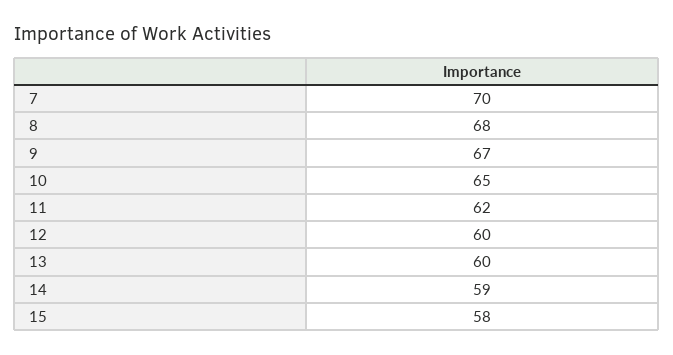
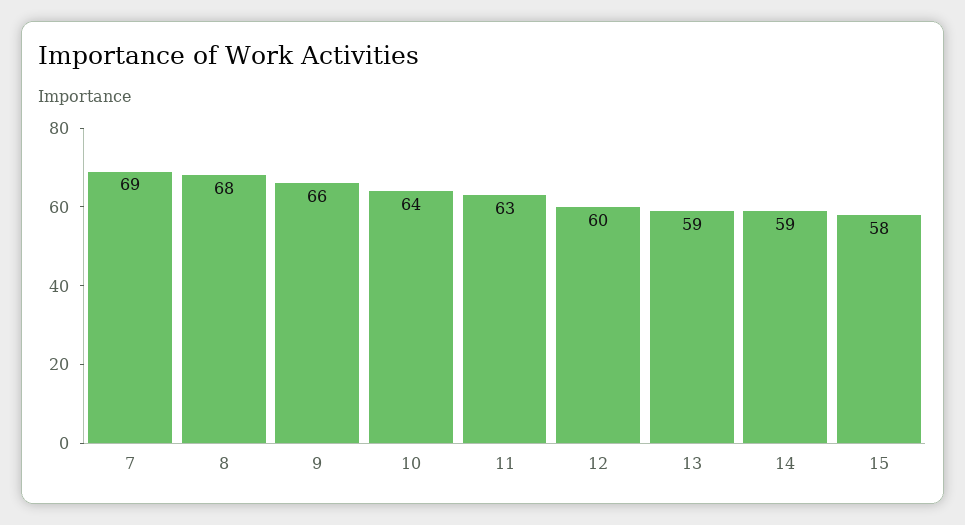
  {
-   "7": 70,
+   "7": 69,
    "8": 68,
-   "9": 67,
+   "9": 66,
-   "10": 65,
+   "10": 64,
-   "11": 62,
+   "11": 63,
    "12": 60,
-   "13": 60,
+   "13": 59,
    "14": 59,
    "15": 58
  }

